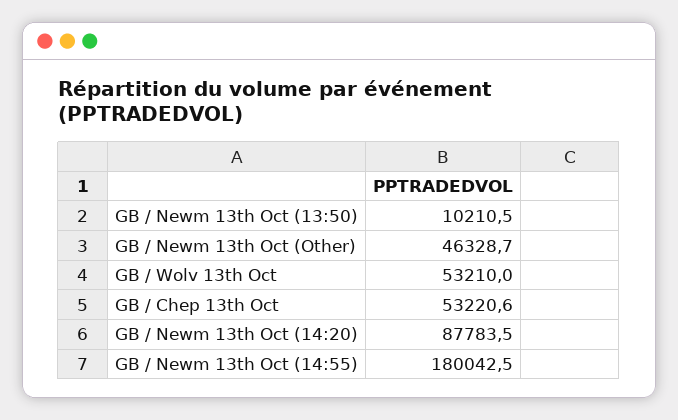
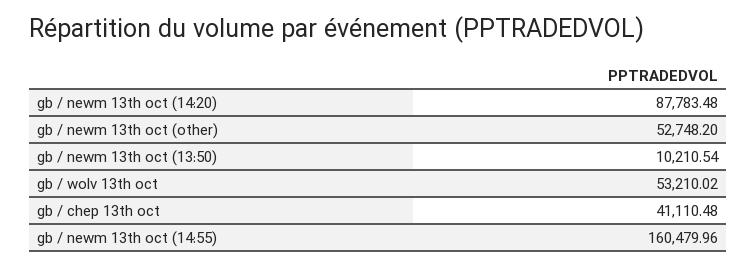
  {
    "GB / Newm 13th Oct (13:50)": 10210.54,
-   "GB / Newm 13th Oct (Other)": 46328.7,
+   "GB / Newm 13th Oct (Other)": 52748.2,
    "GB / Wolv 13th Oct": 53210.02,
-   "GB / Chep 13th Oct": 53220.6,
+   "GB / Chep 13th Oct": 41110.48,
    "GB / Newm 13th Oct (14:20)": 87783.48,
-   "GB / Newm 13th Oct (14:55)": 180042.5
+   "GB / Newm 13th Oct (14:55)": 160479.96
  }

